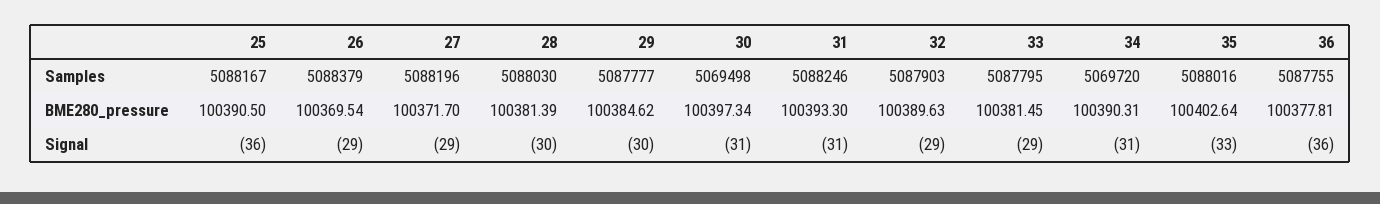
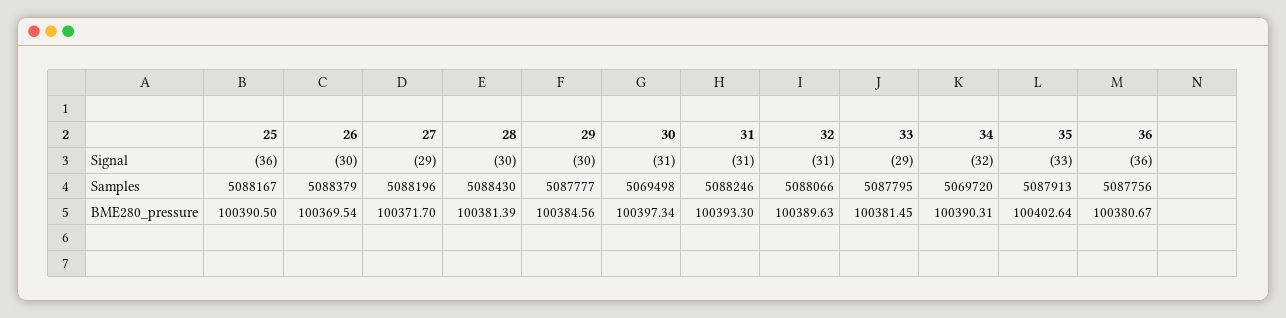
  {
    "25": {
      "Samples": 5088167,
      "BME280_pressure": 100390.5,
      "Signal": -36
    },
    "26": {
      "Samples": 5088379,
      "BME280_pressure": 100369.54,
-     "Signal": -29
+     "Signal": -30
    },
    "27": {
      "Samples": 5088196,
      "BME280_pressure": 100371.7,
      "Signal": -29
    },
    "28": {
-     "Samples": 5088030,
+     "Samples": 5088430,
      "BME280_pressure": 100381.39,
      "Signal": -30
    },
    "29": {
      "Samples": 5087777,
-     "BME280_pressure": 100384.62,
+     "BME280_pressure": 100384.56,
      "Signal": -30
    },
    "30": {
      "Samples": 5069498,
      "BME280_pressure": 100397.34,
      "Signal": -31
    },
    "31": {
      "Samples": 5088246,
      "BME280_pressure": 100393.3,
      "Signal": -31
    },
    "32": {
-     "Samples": 5087903,
+     "Samples": 5088066,
      "BME280_pressure": 100389.63,
-     "Signal": -29
+     "Signal": -31
    },
    "33": {
      "Samples": 5087795,
      "BME280_pressure": 100381.45,
      "Signal": -29
    },
    "34": {
      "Samples": 5069720,
      "BME280_pressure": 100390.31,
-     "Signal": -31
+     "Signal": -32
    },
    "35": {
-     "Samples": 5088016,
+     "Samples": 5087913,
      "BME280_pressure": 100402.64,
      "Signal": -33
    },
    "36": {
-     "Samples": 5087755,
+     "Samples": 5087756,
-     "BME280_pressure": 100377.81,
+     "BME280_pressure": 100380.67,
      "Signal": -36
    }
  }

